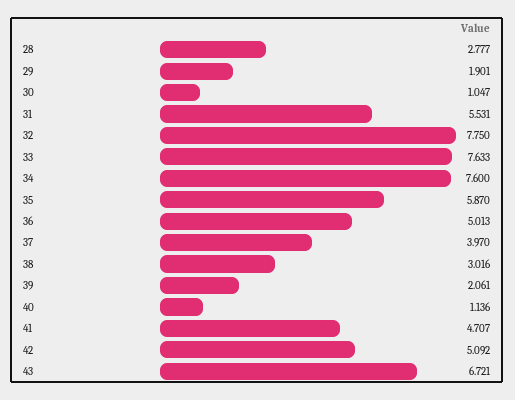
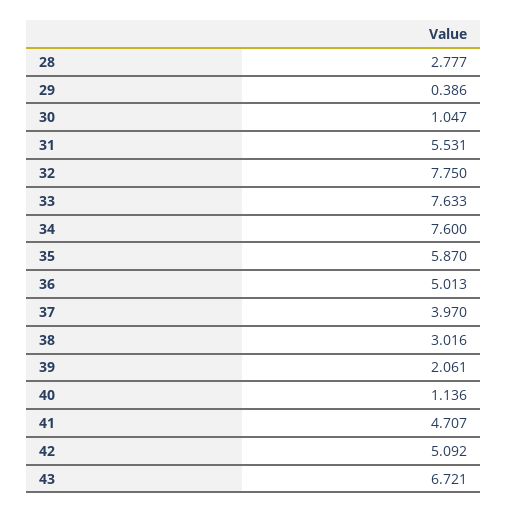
  {
    "28": 2.777,
-   "29": 1.901,
+   "29": 0.386,
    "30": 1.047,
    "31": 5.531,
    "32": 7.75,
    "33": 7.633,
    "34": 7.6,
    "35": 5.87,
    "36": 5.013,
    "37": 3.97,
    "38": 3.016,
    "39": 2.061,
    "40": 1.136,
    "41": 4.707,
    "42": 5.092,
    "43": 6.721
  }

